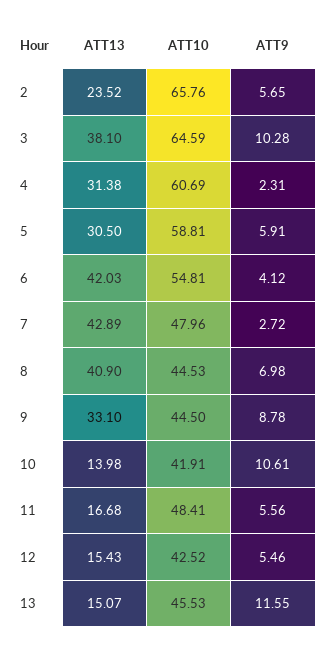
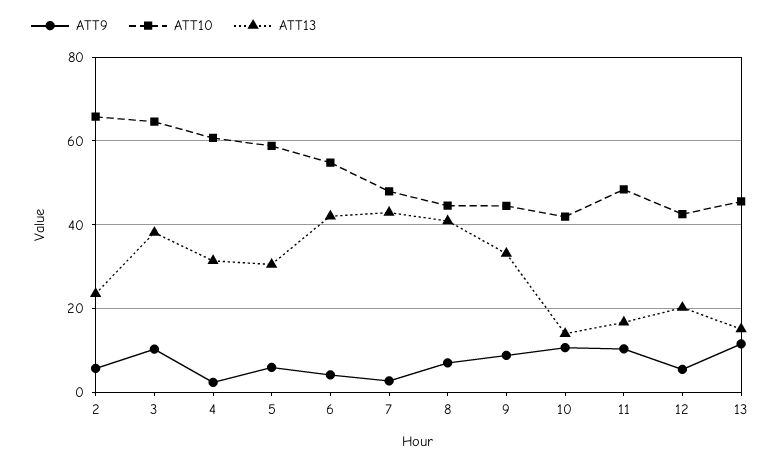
  {
    "ATT13": {
      "2": 23.52,
      "3": 38.1,
      "4": 31.38,
      "5": 30.5,
      "6": 42.03,
      "7": 42.89,
      "8": 40.9,
      "9": 33.1,
      "10": 13.98,
      "11": 16.68,
-     "12": 15.43,
+     "12": 20,
      "13": 15.07
    },
    "ATT10": {
      "2": 65.76,
      "3": 64.59,
      "4": 60.69,
      "5": 58.81,
      "6": 54.81,
      "7": 47.96,
      "8": 44.53,
      "9": 44.5,
      "10": 41.91,
      "11": 48.41,
      "12": 42.52,
      "13": 45.53
    },
    "ATT9": {
      "2": 5.65,
      "3": 10.28,
      "4": 2.31,
      "5": 5.91,
      "6": 4.12,
      "7": 2.72,
      "8": 6.98,
      "9": 8.78,
      "10": 10.61,
-     "11": 5.56,
+     "11": 10,
      "12": 5.46,
      "13": 11.55
    }
  }

